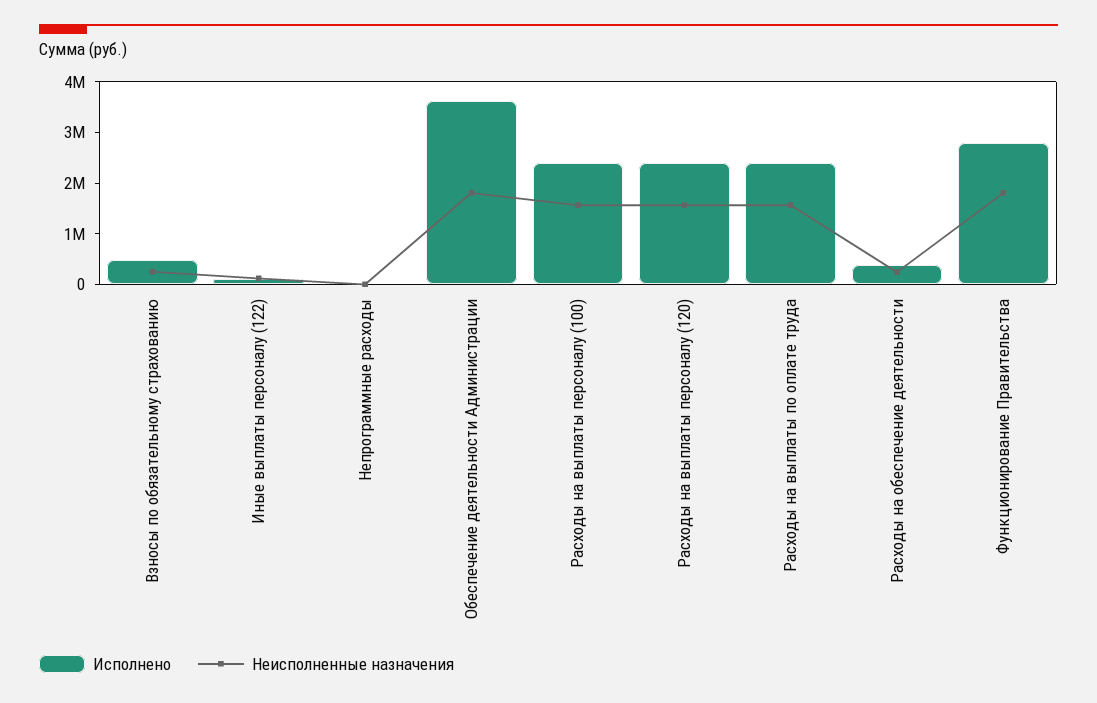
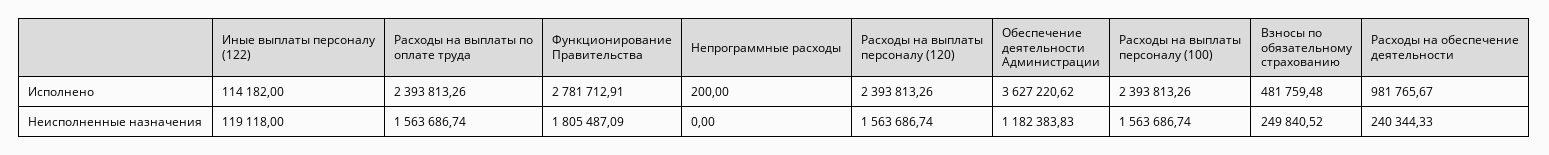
  {
    "Исполнено": {
      "Взносы по обязательному страхованию": 481759.48,
      "Иные выплаты персоналу (122)": 114182,
      "Непрограммные расходы": 200,
      "Обеспечение деятельности Администрации": 3627220.62,
      "Расходы на выплаты персоналу (100)": 2393813.26,
      "Расходы на выплаты персоналу (120)": 2393813.26,
      "Расходы на выплаты по оплате труда": 2393813.26,
-     "Расходы на обеспечение деятельности": 400000,
+     "Расходы на обеспечение деятельности": 981765.67,
      "Функционирование Правительства": 2781712.91
    },
    "Неисполненные назначения": {
      "Взносы по обязательному страхованию": 249840.52,
      "Иные выплаты персоналу (122)": 119118,
      "Непрограммные расходы": 0,
-     "Обеспечение деятельности Администрации": 1800000,
+     "Обеспечение деятельности Администрации": 1182383.83,
      "Расходы на выплаты персоналу (100)": 1563686.74,
      "Расходы на выплаты персоналу (120)": 1563686.74,
      "Расходы на выплаты по оплате труда": 1563686.74,
      "Расходы на обеспечение деятельности": 240344.33,
      "Функционирование Правительства": 1805487.09
    }
  }

